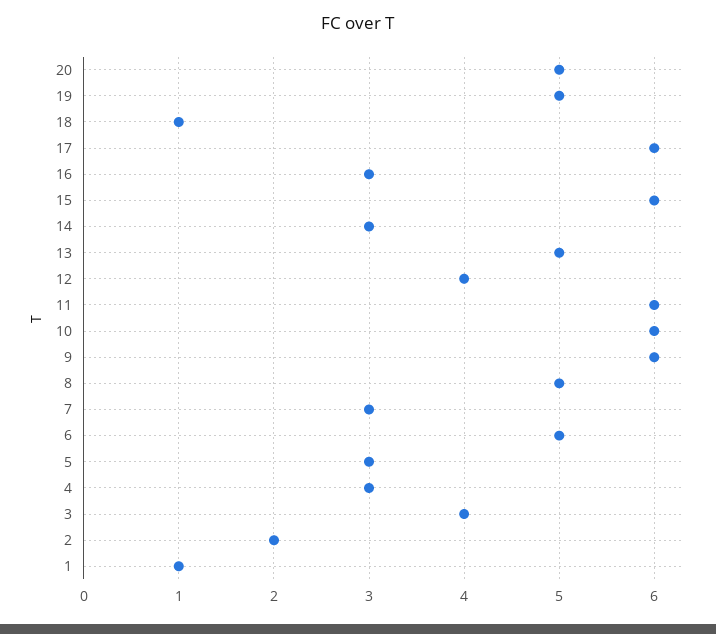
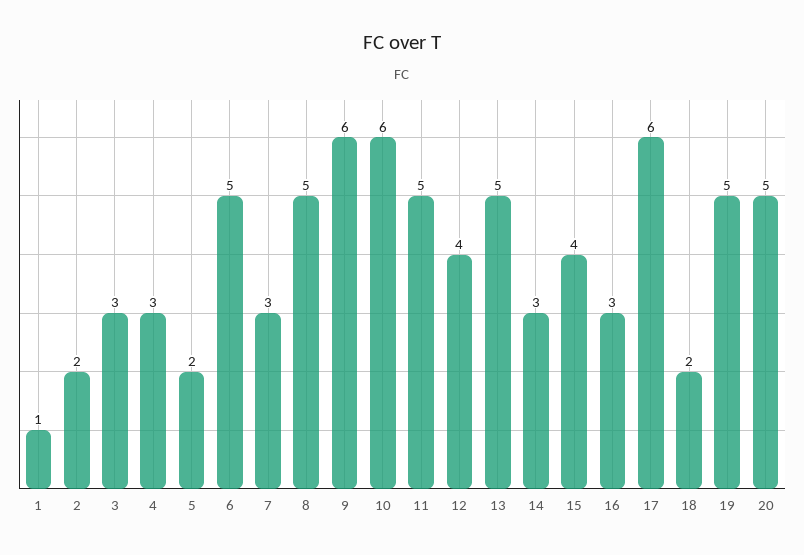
  {
    "20": 5,
    "19": 5,
-   "18": 1,
+   "18": 2,
    "17": 6,
    "16": 3,
-   "15": 6,
+   "15": 4,
    "14": 3,
    "13": 5,
    "12": 4,
-   "11": 6,
+   "11": 5,
    "10": 6,
    "9": 6,
    "8": 5,
    "7": 3,
    "6": 5,
-   "5": 3,
+   "5": 2,
    "4": 3,
-   "3": 4,
+   "3": 3,
    "2": 2,
    "1": 1
  }

